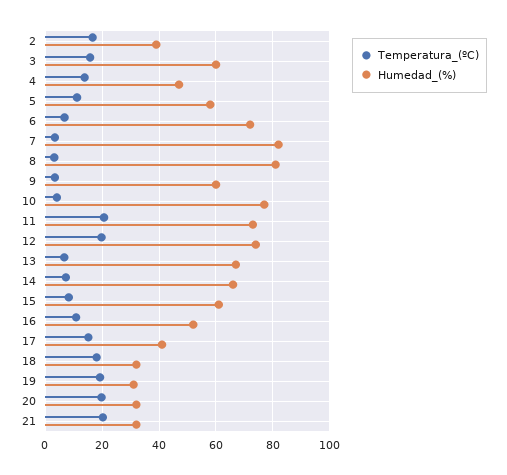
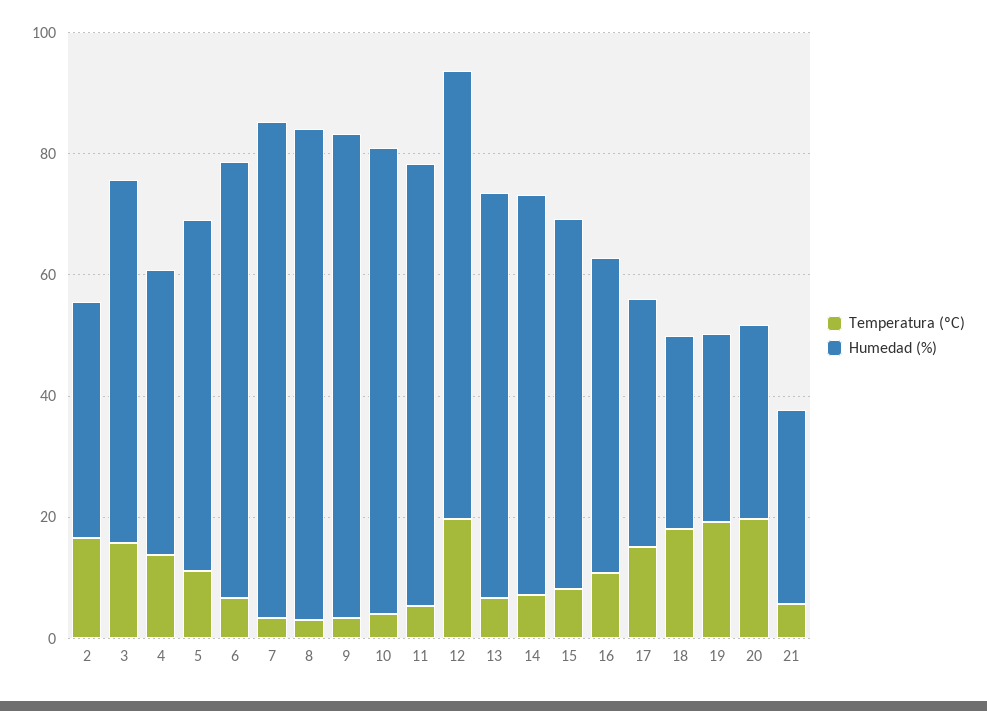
  {
    "Temperatura_(ºC)": {
      "2": 17.5,
      "3": 15,
      "4": 15,
      "5": 10,
      "6": 7.5,
      "7": 2.5,
      "8": 2.5,
      "9": 2.5,
      "10": 5,
-     "11": 20,
+     "11": 5,
      "12": 20,
      "13": 7.5,
      "14": 7.5,
      "15": 7.5,
      "16": 10,
      "17": 15,
      "18": 17.5,
      "19": 20,
      "20": 20,
-     "21": 20
+     "21": 5
    },
    "Humedad_(%)": {
      "2": 40,
      "3": 60,
      "4": 47.5,
      "5": 57.5,
      "6": 72.5,
      "7": 82.5,
      "8": 80,
-     "9": 60,
+     "9": 80,
      "10": 77.5,
      "11": 72.5,
      "12": 75,
      "13": 67.5,
      "14": 65,
      "15": 60,
      "16": 52.5,
      "17": 40,
      "18": 32.5,
      "19": 30,
      "20": 32.5,
      "21": 32.5
    }
  }

